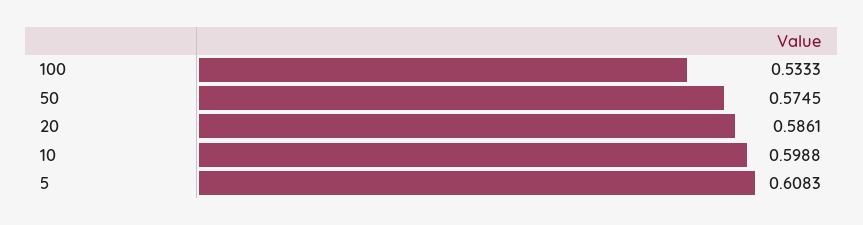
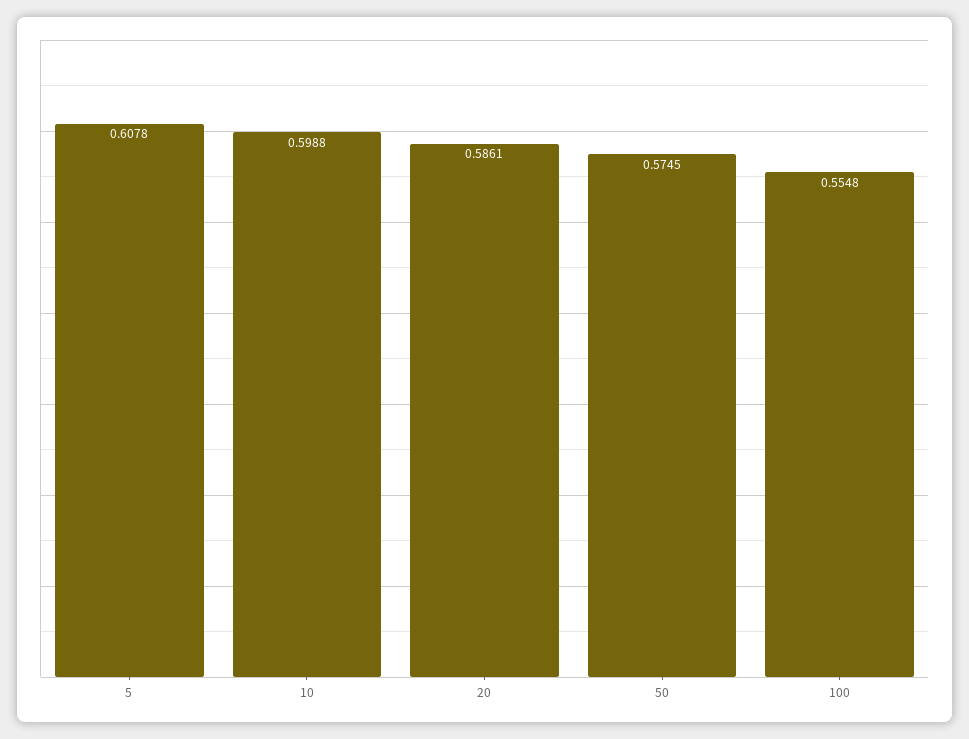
  {
-   "100": 0.5333,
+   "100": 0.5548,
    "50": 0.5745,
    "20": 0.5861,
    "10": 0.5988,
-   "5": 0.6083
+   "5": 0.6078
  }

